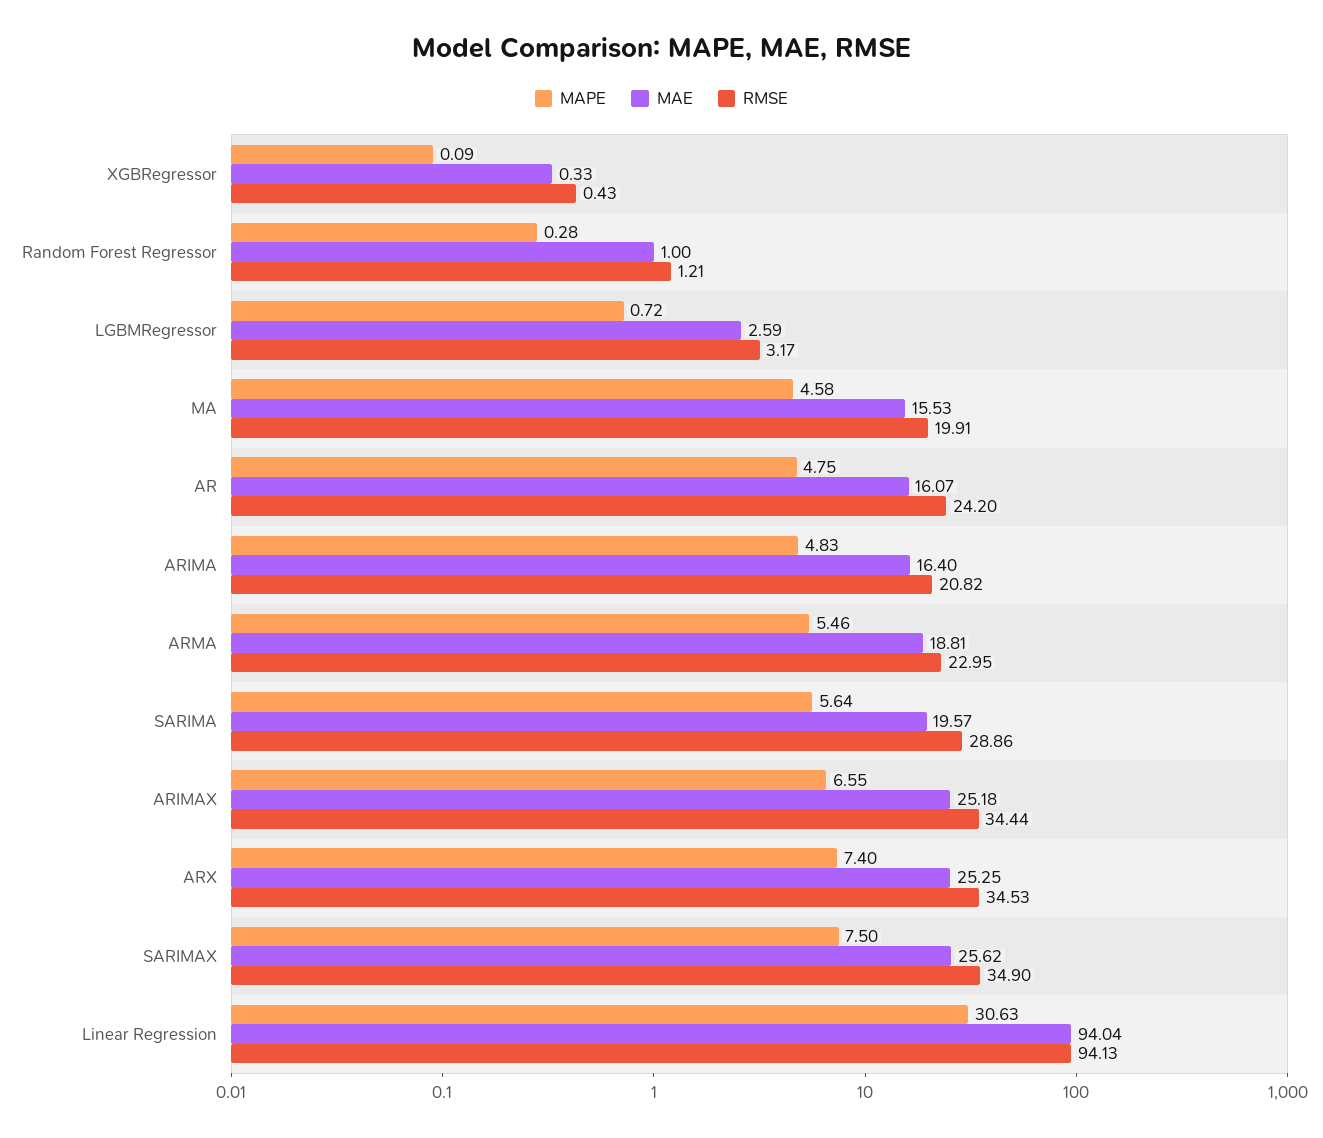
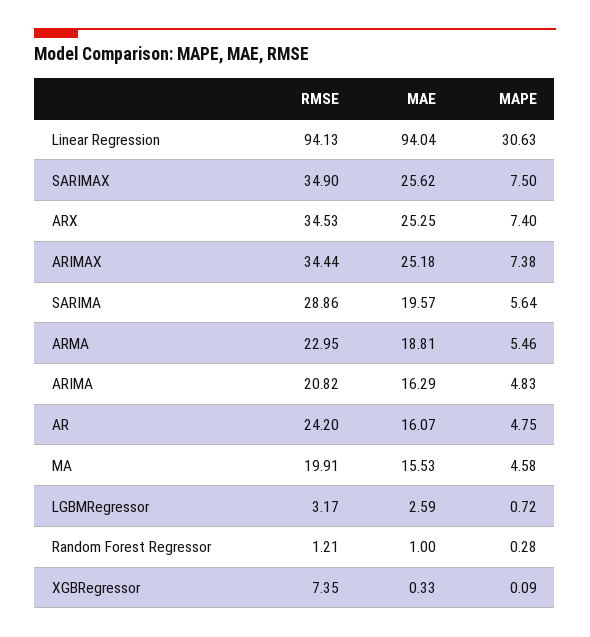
  {
    "MAPE": {
      "XGBRegressor": 0.09,
      "Random Forest Regressor": 0.28,
      "LGBMRegressor": 0.72,
      "MA": 4.58,
      "AR": 4.75,
      "ARIMA": 4.83,
      "ARMA": 5.46,
      "SARIMA": 5.64,
-     "ARIMAX": 6.55,
+     "ARIMAX": 7.38,
      "ARX": 7.4,
      "SARIMAX": 7.5,
      "Linear Regression": 30.63
    },
    "MAE": {
      "XGBRegressor": 0.33,
      "Random Forest Regressor": 1,
      "LGBMRegressor": 2.59,
      "MA": 15.53,
      "AR": 16.07,
-     "ARIMA": 16.4,
+     "ARIMA": 16.29,
      "ARMA": 18.81,
      "SARIMA": 19.57,
      "ARIMAX": 25.18,
      "ARX": 25.25,
      "SARIMAX": 25.62,
      "Linear Regression": 94.04
    },
    "RMSE": {
-     "XGBRegressor": 0.43,
+     "XGBRegressor": 7.35,
      "Random Forest Regressor": 1.21,
      "LGBMRegressor": 3.17,
      "MA": 19.91,
      "AR": 24.2,
      "ARIMA": 20.82,
      "ARMA": 22.95,
      "SARIMA": 28.86,
      "ARIMAX": 34.44,
      "ARX": 34.53,
      "SARIMAX": 34.9,
      "Linear Regression": 94.13
    }
  }

